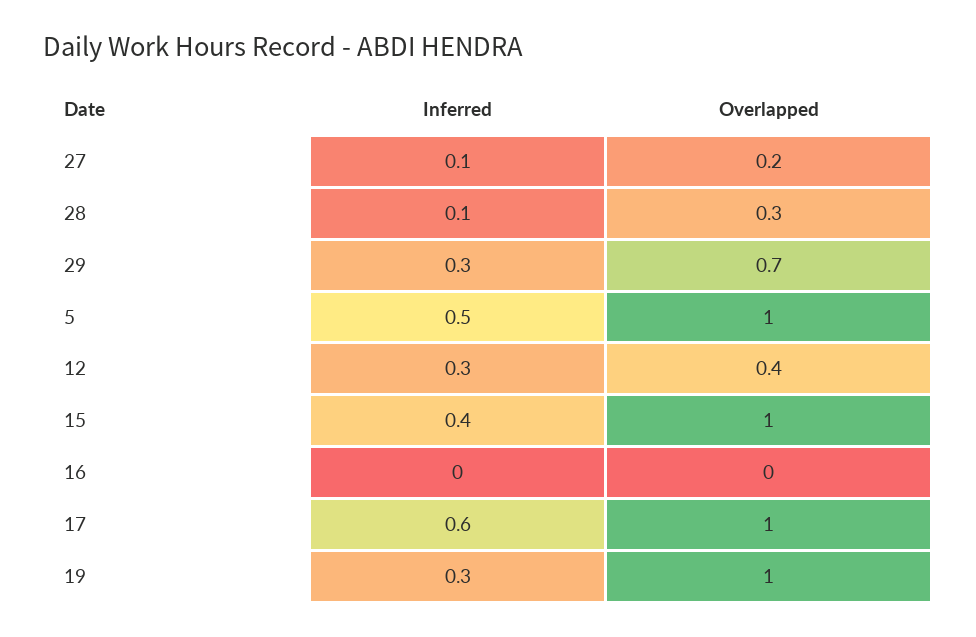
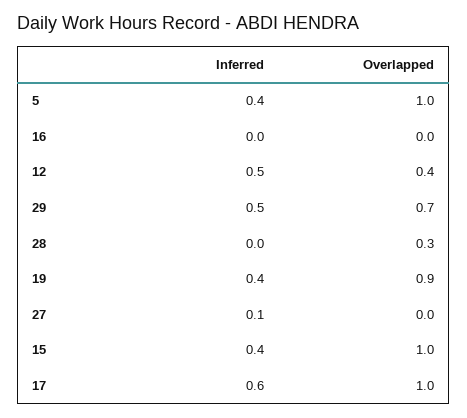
  {
    "Inferred": {
      "27": 0.1,
-     "28": 0.1,
+     "28": 0,
-     "29": 0.3,
+     "29": 0.5,
-     "5": 0.5,
+     "5": 0.4,
-     "12": 0.3,
+     "12": 0.5,
      "15": 0.4,
      "16": 0,
      "17": 0.6,
-     "19": 0.3
+     "19": 0.4
    },
    "Overlapped": {
-     "27": 0.2,
+     "27": 0,
      "28": 0.3,
      "29": 0.7,
      "5": 1,
      "12": 0.4,
      "15": 1,
      "16": 0,
      "17": 1,
-     "19": 1
+     "19": 0.9
    }
  }

